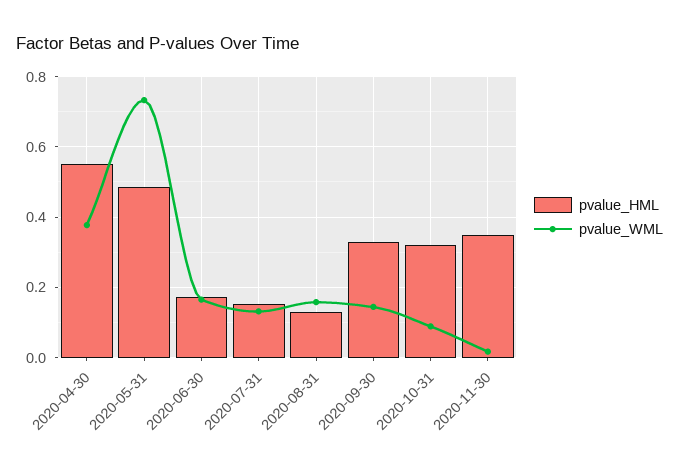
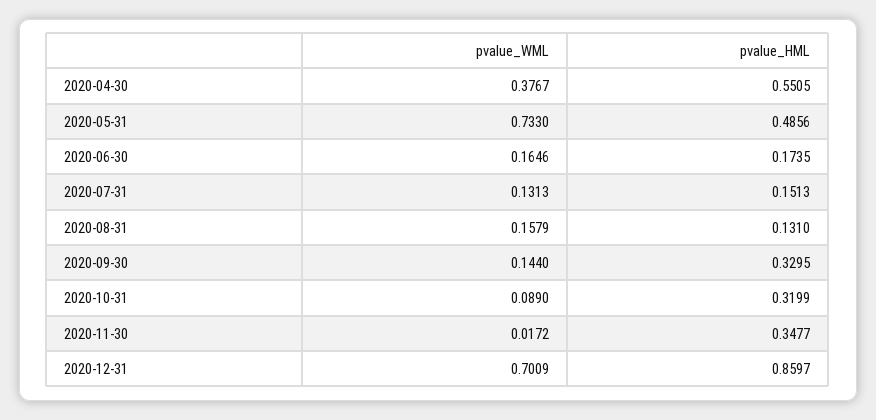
  {
    "pvalue_HML": {
      "2020-04-30": 0.5505,
      "2020-05-31": 0.4856,
      "2020-06-30": 0.1735,
      "2020-07-31": 0.1513,
      "2020-08-31": 0.131,
      "2020-09-30": 0.3295,
      "2020-10-31": 0.3199,
-     "2020-11-30": 0.3477
+     "2020-11-30": 0.3477,
+     "2020-12-31": 0.8597
    },
    "pvalue_WML": {
      "2020-04-30": 0.3767,
      "2020-05-31": 0.733,
      "2020-06-30": 0.1646,
      "2020-07-31": 0.1313,
      "2020-08-31": 0.1579,
      "2020-09-30": 0.144,
      "2020-10-31": 0.089,
-     "2020-11-30": 0.0172
+     "2020-11-30": 0.0172,
+     "2020-12-31": 0.7009
    }
  }

